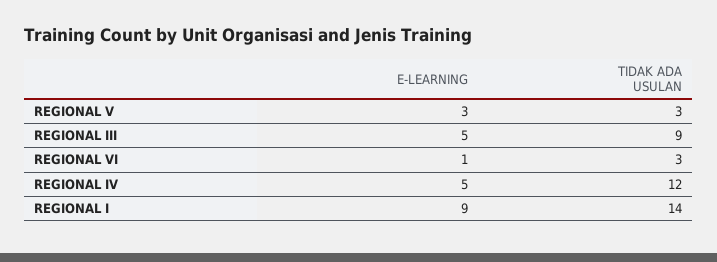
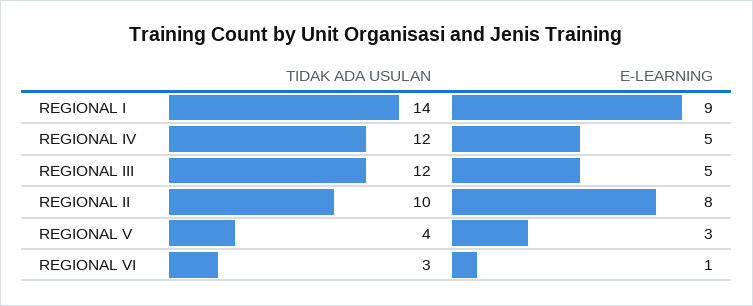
  {
    "E-LEARNING": {
      "REGIONAL V": 3,
      "REGIONAL III": 5,
      "REGIONAL VI": 1,
      "REGIONAL IV": 5,
-     "REGIONAL I": 9
+     "REGIONAL I": 9,
+     "REGIONAL II": 8
    },
    "TIDAK ADA USULAN": {
-     "REGIONAL V": 3,
+     "REGIONAL V": 4,
-     "REGIONAL III": 9,
+     "REGIONAL III": 12,
      "REGIONAL VI": 3,
      "REGIONAL IV": 12,
-     "REGIONAL I": 14
+     "REGIONAL I": 14,
+     "REGIONAL II": 10
    }
  }

